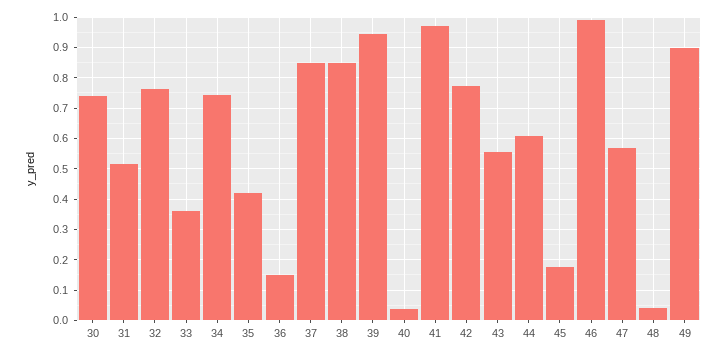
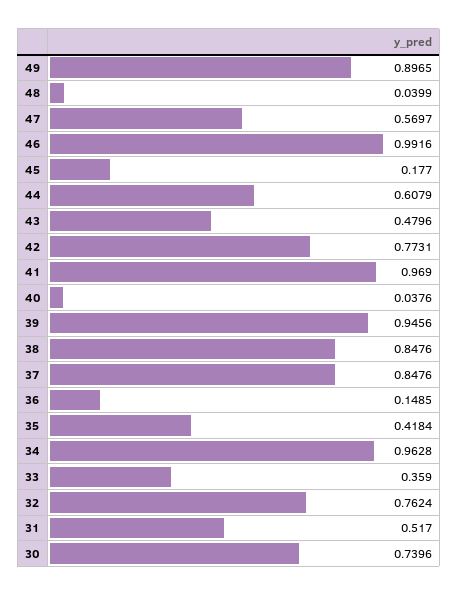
  {
    "30": 0.7396,
    "31": 0.517,
    "32": 0.7624,
    "33": 0.359,
-   "34": 0.74,
+   "34": 0.9628,
    "35": 0.4184,
    "36": 0.1485,
    "37": 0.8476,
    "38": 0.8476,
    "39": 0.9456,
    "40": 0.0376,
    "41": 0.969,
    "42": 0.7731,
-   "43": 0.56,
+   "43": 0.4796,
    "44": 0.6079,
    "45": 0.177,
    "46": 0.9916,
    "47": 0.5697,
    "48": 0.0399,
    "49": 0.8965
  }

